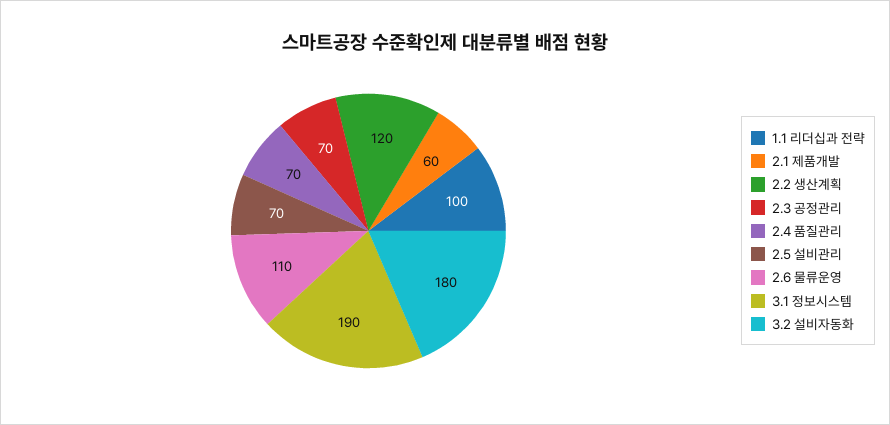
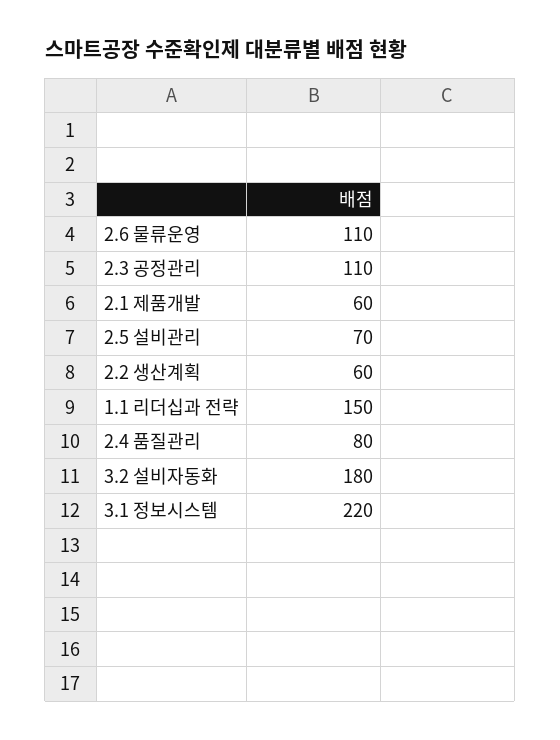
  {
-   "1.1 리더십과 전략": 100,
+   "1.1 리더십과 전략": 150,
    "2.1 제품개발": 60,
-   "2.2 생산계획": 120,
+   "2.2 생산계획": 60,
-   "2.3 공정관리": 70,
+   "2.3 공정관리": 110,
-   "2.4 품질관리": 70,
+   "2.4 품질관리": 80,
    "2.5 설비관리": 70,
    "2.6 물류운영": 110,
-   "3.1 정보시스템": 190,
+   "3.1 정보시스템": 220,
    "3.2 설비자동화": 180
  }

